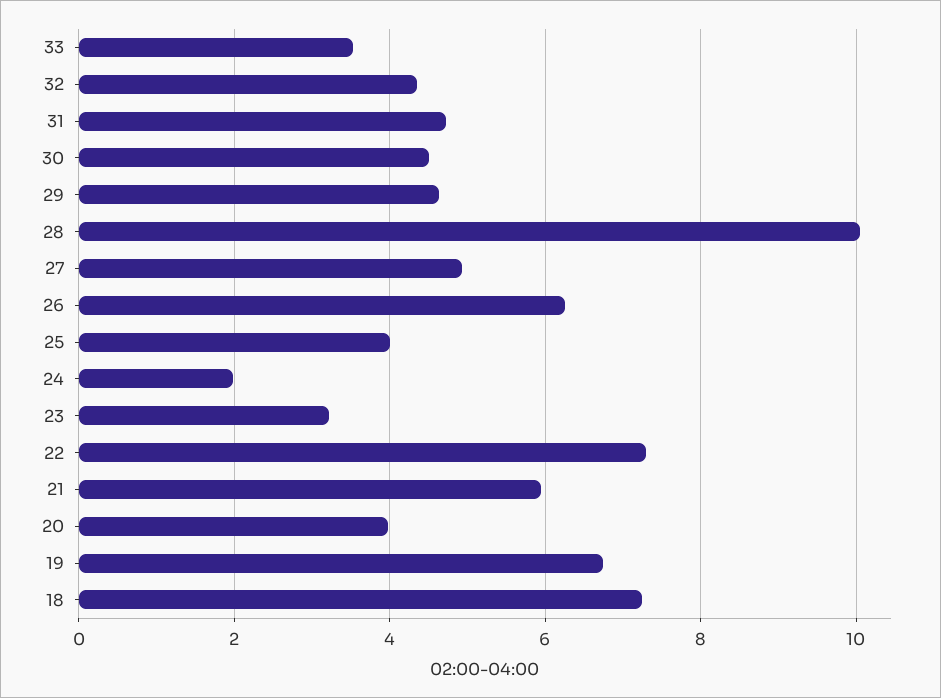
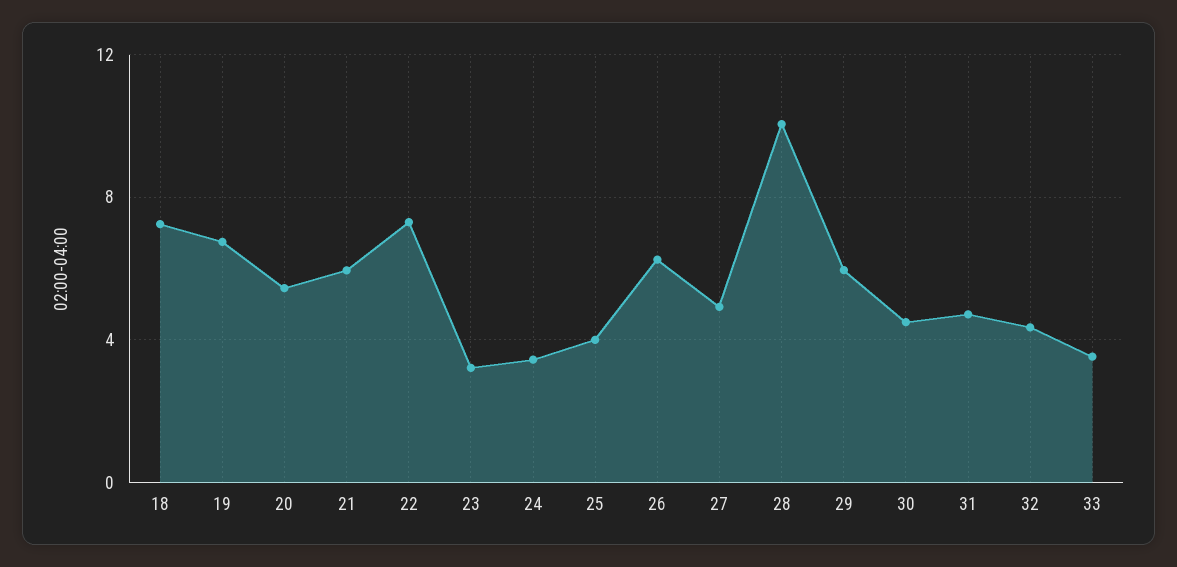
  {
    "33": 3.6,
    "32": 4.4,
    "31": 4.8,
    "30": 4.6,
-   "29": 4.6,
+   "29": 6,
    "28": 10,
    "27": 5,
    "26": 6.2,
    "25": 4,
-   "24": 2,
+   "24": 3.5,
    "23": 3.2,
    "22": 7.4,
    "21": 6,
-   "20": 4,
+   "20": 5.5,
    "19": 6.8,
    "18": 7.2
  }

